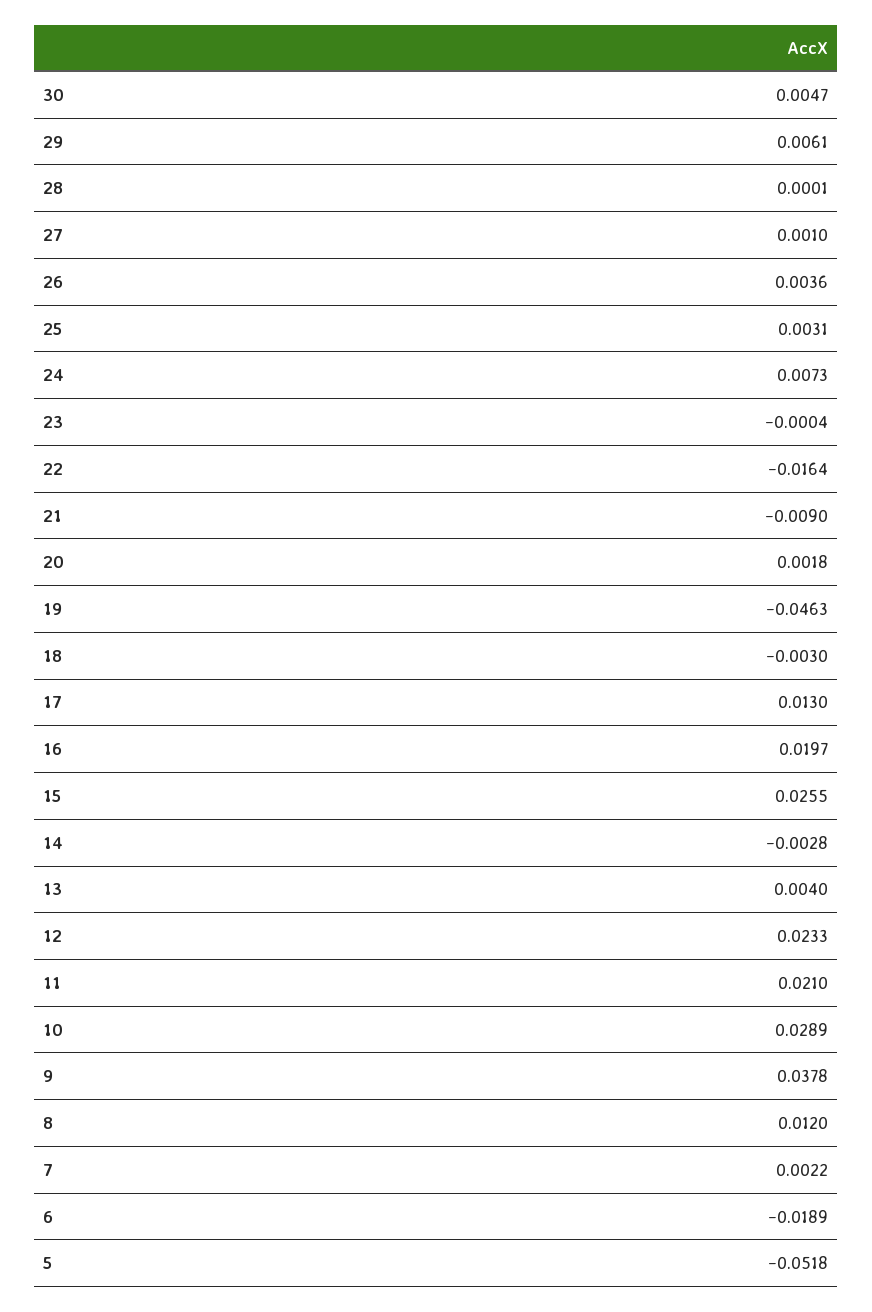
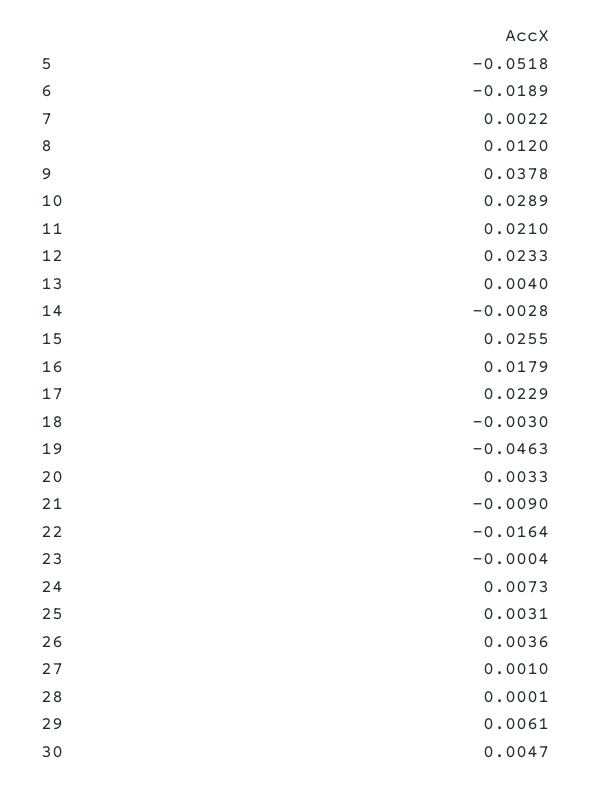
  {
    "30": 0.0047,
    "29": 0.0061,
    "28": 0.0001,
    "27": 0.001,
    "26": 0.0036,
    "25": 0.0031,
    "24": 0.0073,
    "23": -0.0004,
    "22": -0.0164,
    "21": -0.009,
-   "20": 0.0018,
+   "20": 0.0033,
    "19": -0.0463,
    "18": -0.003,
-   "17": 0.013,
+   "17": 0.0229,
-   "16": 0.0197,
+   "16": 0.0179,
    "15": 0.0255,
    "14": -0.0028,
    "13": 0.004,
    "12": 0.0233,
    "11": 0.021,
    "10": 0.0289,
    "9": 0.0378,
    "8": 0.012,
    "7": 0.0022,
    "6": -0.0189,
    "5": -0.0518
  }

